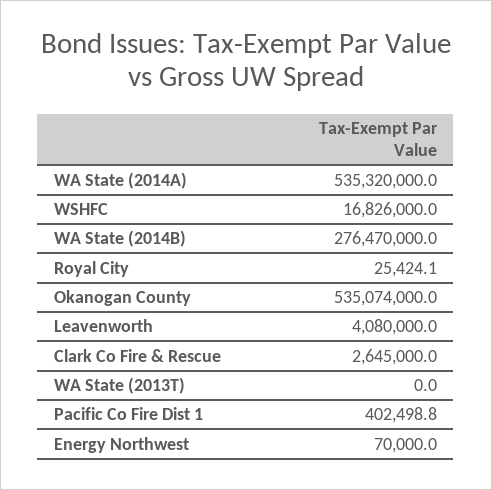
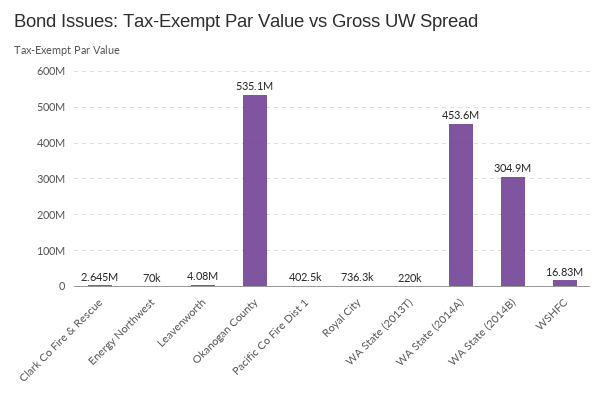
  {
-   "WA State (2014A)": 535320000,
+   "WA State (2014A)": 453600000,
    "WSHFC": 16826000,
-   "WA State (2014B)": 276470000,
+   "WA State (2014B)": 304900000,
-   "Royal City": 25424.1,
+   "Royal City": 736300,
    "Okanogan County": 535074000,
    "Leavenworth": 4080000,
    "Clark Co Fire & Rescue": 2645000,
-   "WA State (2013T)": 0,
+   "WA State (2013T)": 220000,
    "Pacific Co Fire Dist 1": 402498.8,
    "Energy Northwest": 70000
  }

